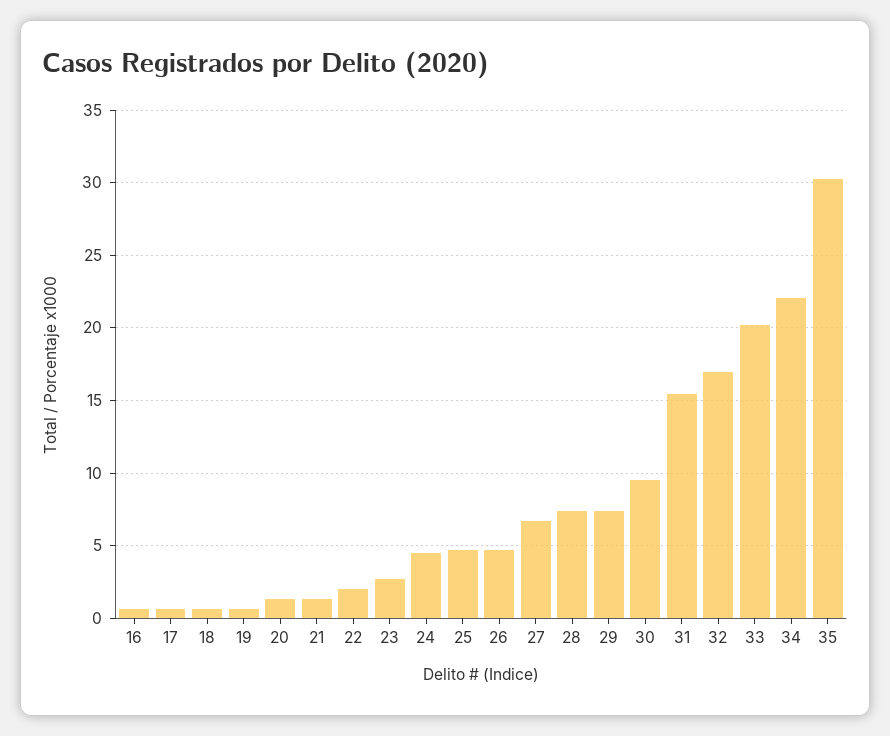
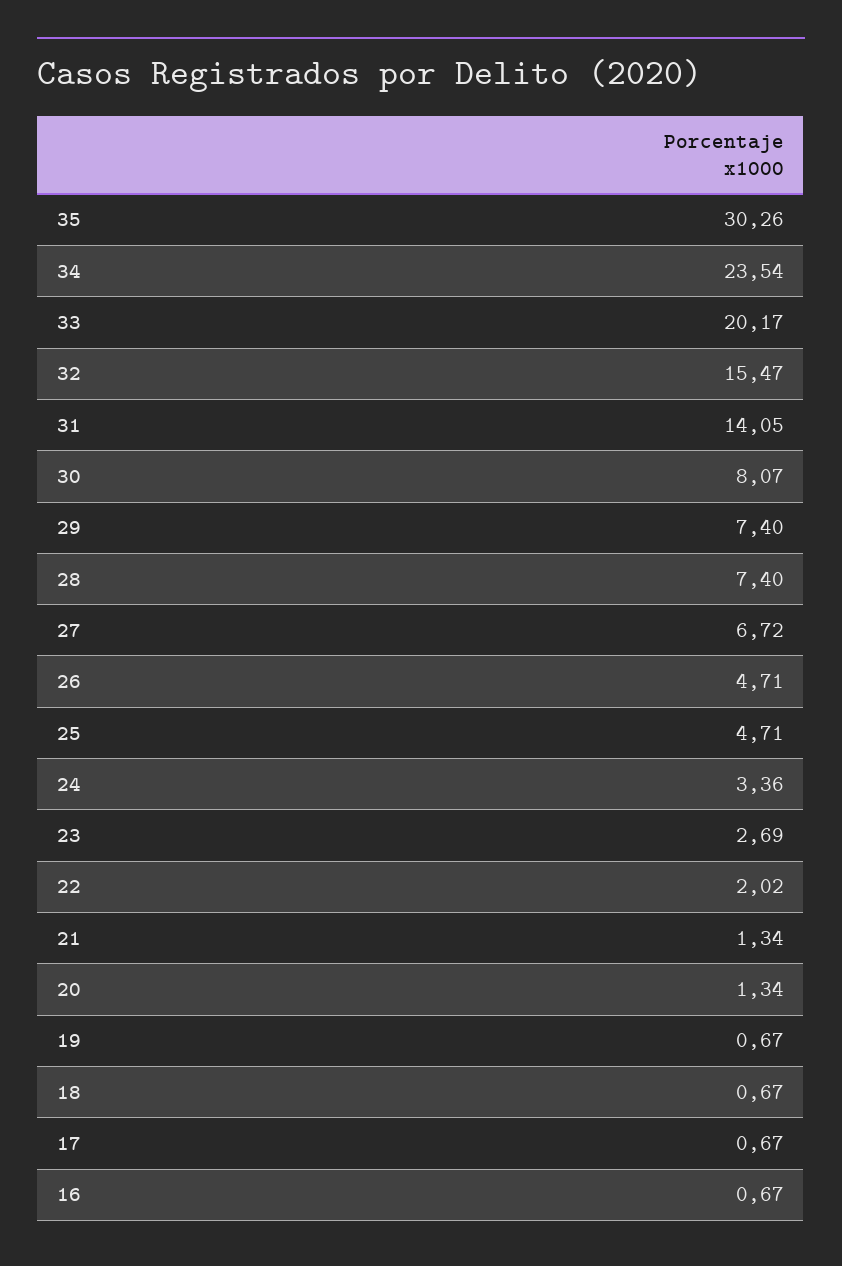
  {
    "16": 0.67,
    "17": 0.67,
    "18": 0.67,
    "19": 0.67,
    "20": 1.34,
    "21": 1.34,
    "22": 2.02,
    "23": 2.69,
-   "24": 4.5,
+   "24": 3.36,
    "25": 4.71,
    "26": 4.71,
    "27": 6.72,
    "28": 7.4,
    "29": 7.4,
-   "30": 9.5,
+   "30": 8.07,
-   "31": 15.5,
+   "31": 14.05,
-   "32": 17,
+   "32": 15.47,
    "33": 20.17,
-   "34": 22,
+   "34": 23.54,
    "35": 30.26
  }

